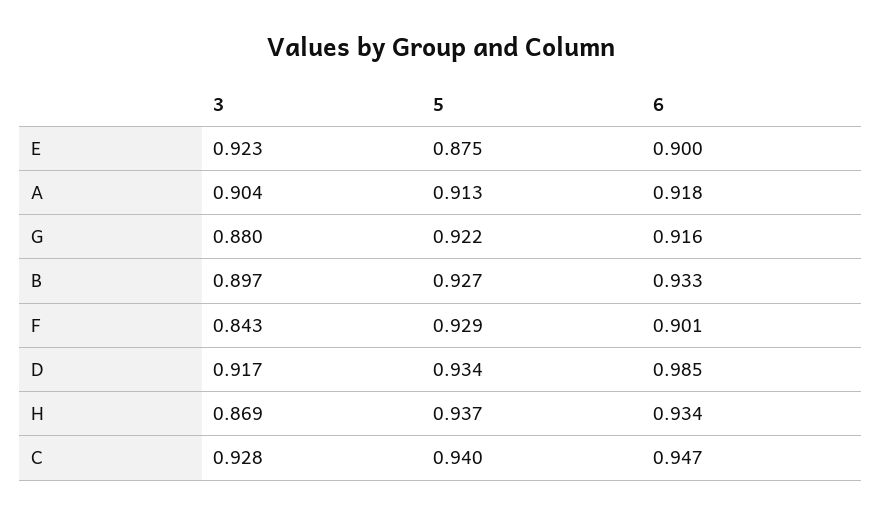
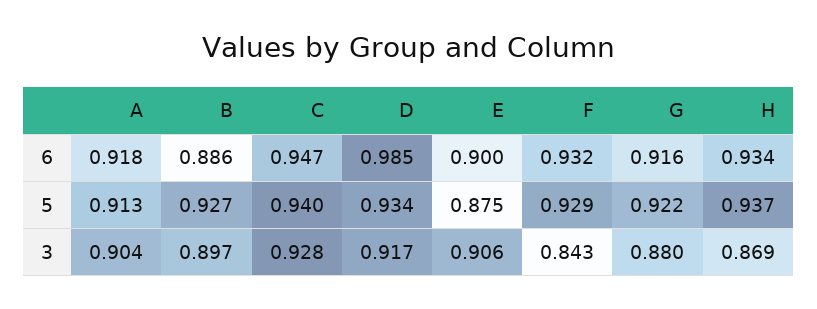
  {
    "3": {
-     "E": 0.923,
+     "E": 0.906,
      "A": 0.904,
      "G": 0.88,
      "B": 0.897,
      "F": 0.843,
      "D": 0.917,
      "H": 0.869,
      "C": 0.928
    },
    "5": {
      "E": 0.875,
      "A": 0.913,
      "G": 0.922,
      "B": 0.927,
      "F": 0.929,
      "D": 0.934,
      "H": 0.937,
      "C": 0.94
    },
    "6": {
      "E": 0.9,
      "A": 0.918,
      "G": 0.916,
-     "B": 0.933,
+     "B": 0.886,
-     "F": 0.901,
+     "F": 0.932,
      "D": 0.985,
      "H": 0.934,
      "C": 0.947
    }
  }

